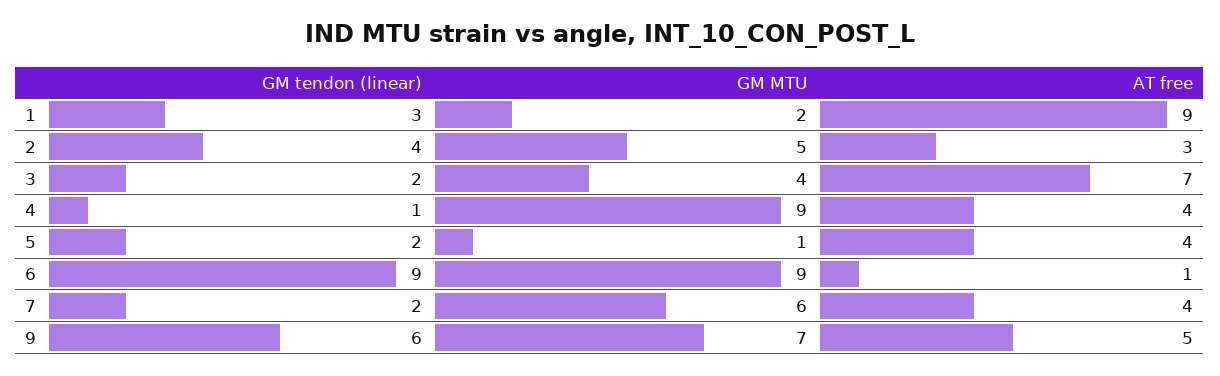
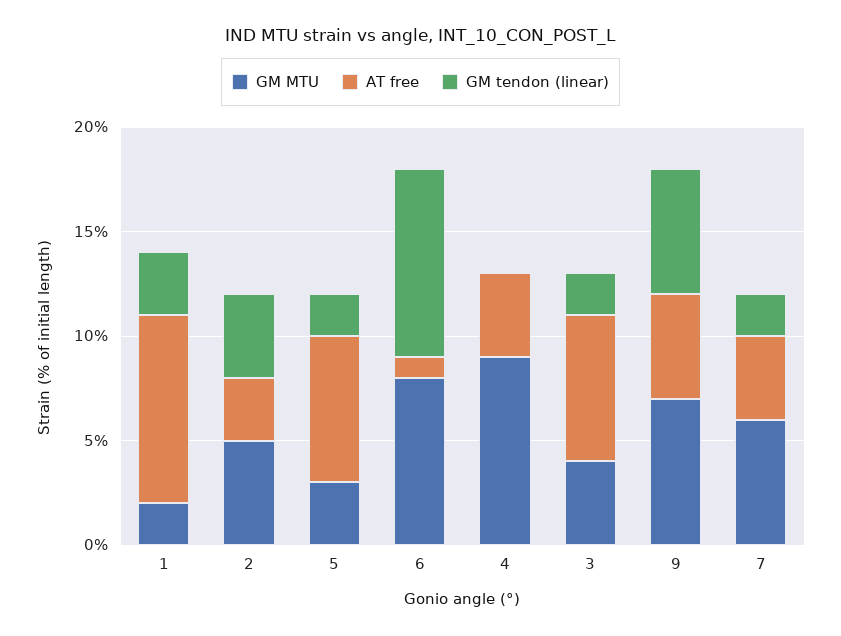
  {
    "GM tendon (linear)": {
      "1": 3,
      "2": 4,
      "3": 2,
-     "4": 1,
+     "4": 0,
      "5": 2,
      "6": 9,
      "7": 2,
      "9": 6
    },
    "GM MTU": {
      "1": 2,
      "2": 5,
      "3": 4,
      "4": 9,
-     "5": 1,
+     "5": 3,
-     "6": 9,
+     "6": 8,
      "7": 6,
      "9": 7
    },
    "AT free": {
      "1": 9,
      "2": 3,
      "3": 7,
      "4": 4,
-     "5": 4,
+     "5": 7,
      "6": 1,
      "7": 4,
      "9": 5
    }
  }

